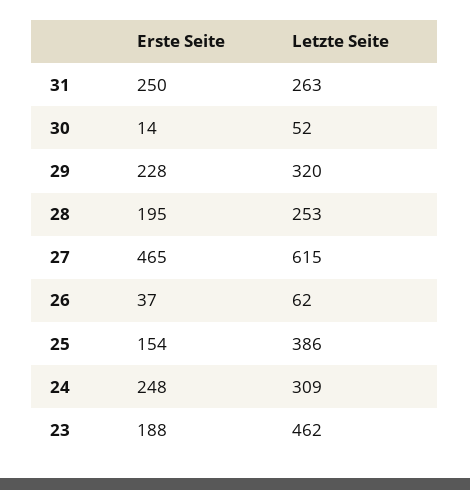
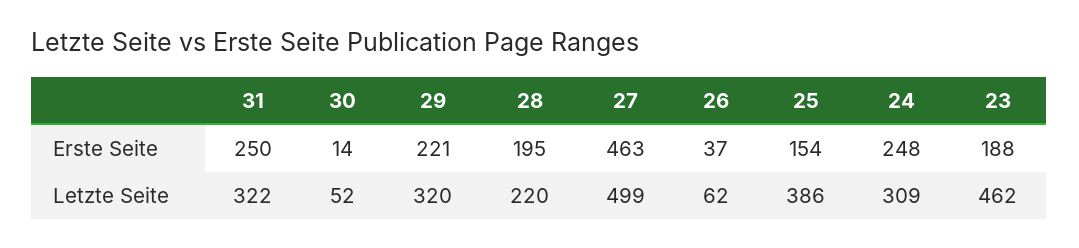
  {
    "Erste Seite": {
      "31": 250,
      "30": 14,
-     "29": 228,
+     "29": 221,
      "28": 195,
-     "27": 465,
+     "27": 463,
      "26": 37,
      "25": 154,
      "24": 248,
      "23": 188
    },
    "Letzte Seite": {
-     "31": 263,
+     "31": 322,
      "30": 52,
      "29": 320,
-     "28": 253,
+     "28": 220,
-     "27": 615,
+     "27": 499,
      "26": 62,
      "25": 386,
      "24": 309,
      "23": 462
    }
  }

